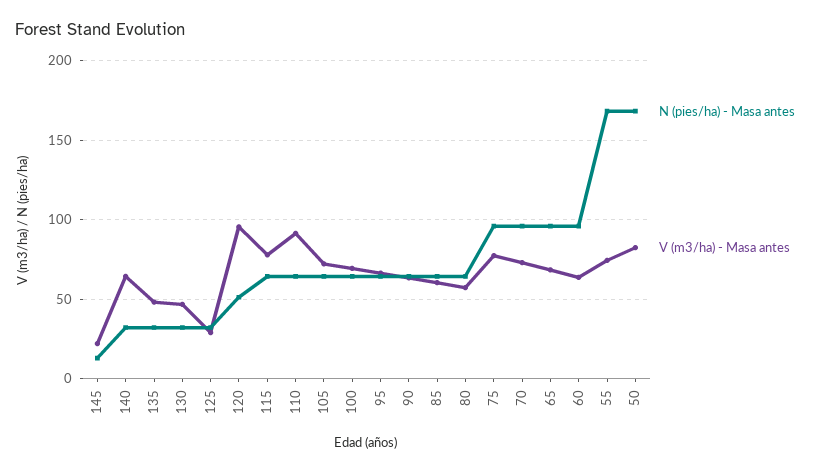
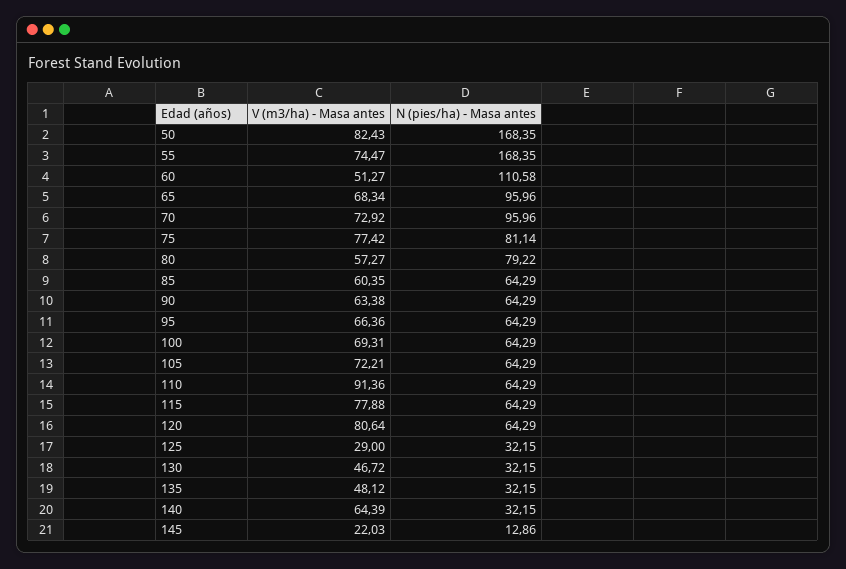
  {
    "N (pies/ha) - Masa antes": {
      "145": 12.86,
      "140": 32.15,
      "135": 32.15,
      "130": 32.15,
      "125": 32.15,
-     "120": 50,
+     "120": 64.29,
      "115": 64.29,
      "110": 64.29,
      "105": 64.29,
      "100": 64.29,
      "95": 64.29,
      "90": 64.29,
      "85": 64.29,
-     "80": 65,
+     "80": 79.22,
-     "75": 95,
+     "75": 81.14,
      "70": 95.96,
      "65": 95.96,
-     "60": 95,
+     "60": 110.58,
      "55": 168.35,
      "50": 168.35
    },
    "V (m3/ha) - Masa antes": {
      "145": 22.03,
      "140": 64.39,
      "135": 48.12,
      "130": 46.72,
      "125": 29,
-     "120": 95,
+     "120": 80.64,
      "115": 77.88,
      "110": 91.36,
      "105": 72.21,
      "100": 69.31,
      "95": 66.36,
      "90": 63.38,
      "85": 60.35,
      "80": 57.27,
      "75": 77.42,
      "70": 72.92,
      "65": 68.34,
-     "60": 65,
+     "60": 51.27,
      "55": 74.47,
      "50": 82.43
    }
  }

